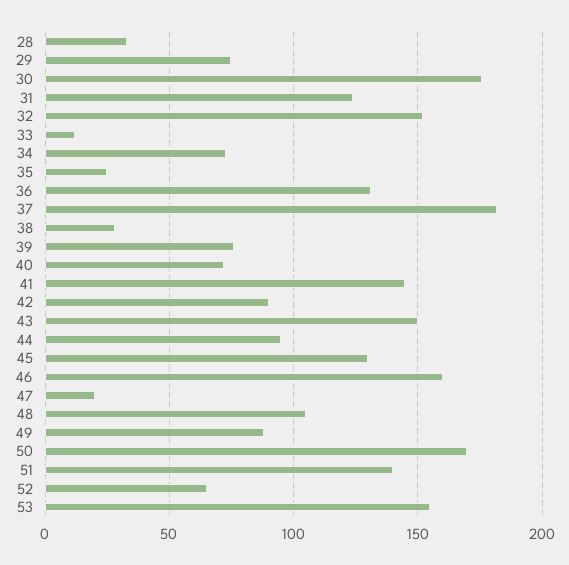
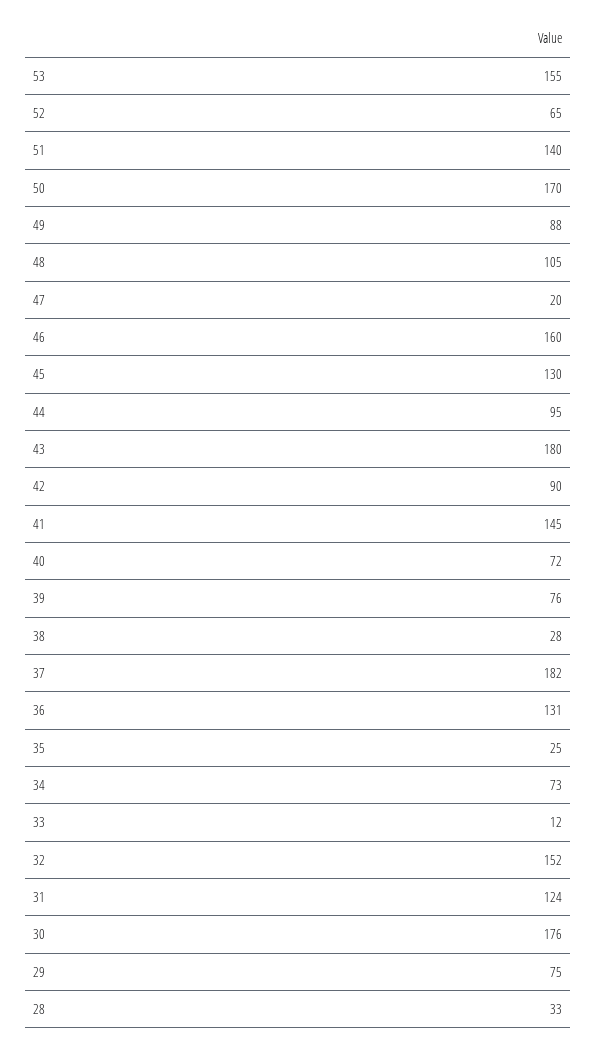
  {
    "28": 33,
    "29": 75,
    "30": 176,
    "31": 124,
    "32": 152,
    "33": 12,
    "34": 73,
    "35": 25,
    "36": 131,
    "37": 182,
    "38": 28,
    "39": 76,
    "40": 72,
    "41": 145,
    "42": 90,
-   "43": 150,
+   "43": 180,
    "44": 95,
    "45": 130,
    "46": 160,
    "47": 20,
    "48": 105,
    "49": 88,
    "50": 170,
    "51": 140,
    "52": 65,
    "53": 155
  }

